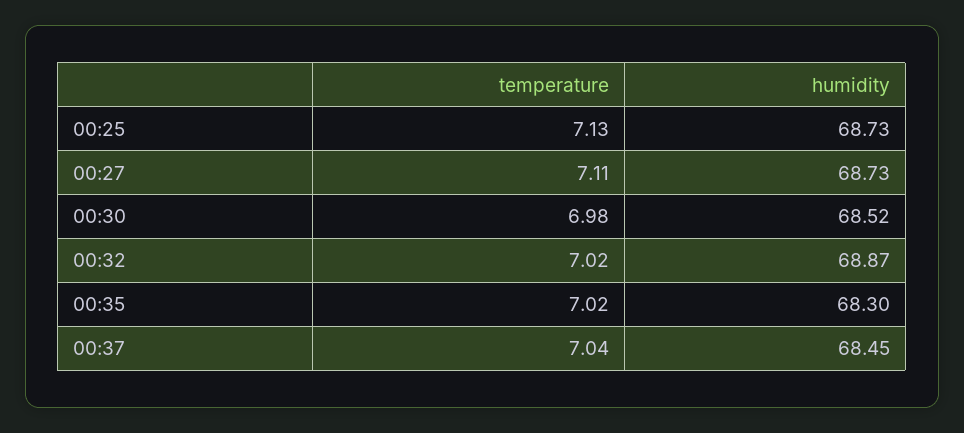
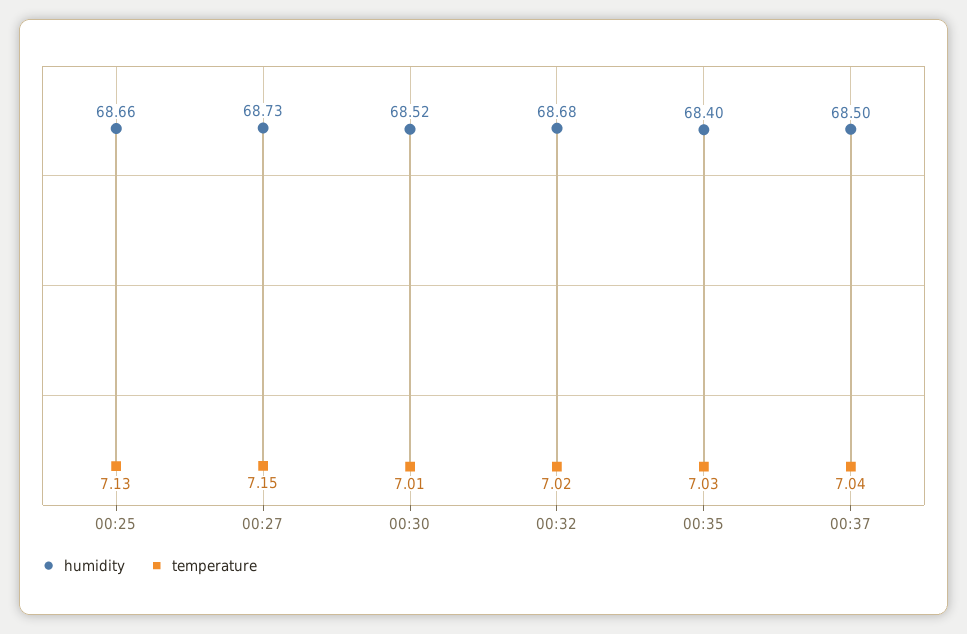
  {
    "temperature": {
      "00:25": 7.13,
-     "00:27": 7.11,
+     "00:27": 7.15,
-     "00:30": 6.98,
+     "00:30": 7.01,
      "00:32": 7.02,
-     "00:35": 7.02,
+     "00:35": 7.03,
      "00:37": 7.04
    },
    "humidity": {
-     "00:25": 68.73,
+     "00:25": 68.66,
      "00:27": 68.73,
      "00:30": 68.52,
-     "00:32": 68.87,
+     "00:32": 68.68,
-     "00:35": 68.3,
+     "00:35": 68.4,
-     "00:37": 68.45
+     "00:37": 68.5
    }
  }

